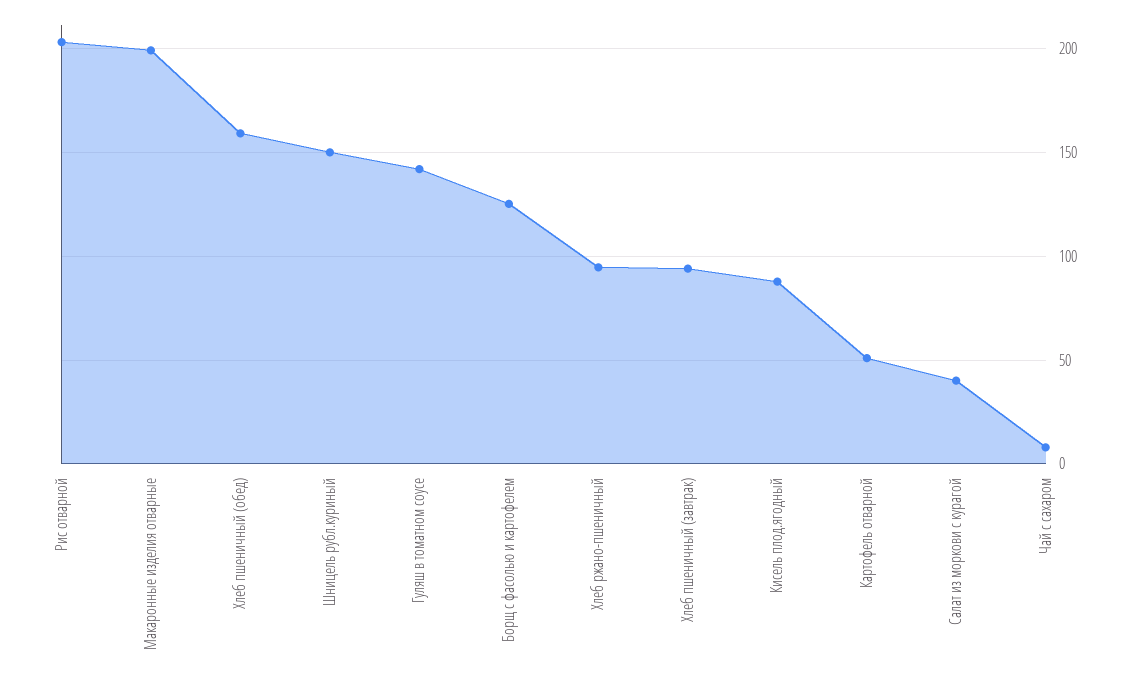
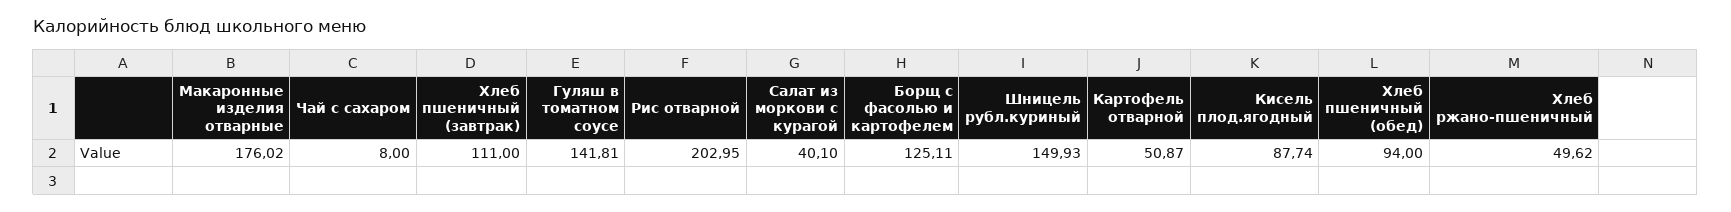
  {
    "Рис отварной": 202.95,
-   "Макаронные изделия отварные": 200,
+   "Макаронные изделия отварные": 176.02,
-   "Хлеб пшеничный (обед)": 160,
+   "Хлеб пшеничный (обед)": 94,
    "Шницель рубл.куриный": 149.93,
    "Гуляш в томатном соусе": 141.81,
    "Борщ с фасолью и картофелем": 125.11,
-   "Хлеб ржано-пшеничный": 95,
+   "Хлеб ржано-пшеничный": 49.62,
-   "Хлеб пшеничный (завтрак)": 95,
+   "Хлеб пшеничный (завтрак)": 111,
    "Кисель плод.ягодный": 87.74,
    "Картофель отварной": 50.87,
    "Салат из моркови с курагой": 40.1,
    "Чай с сахаром": 8
  }

